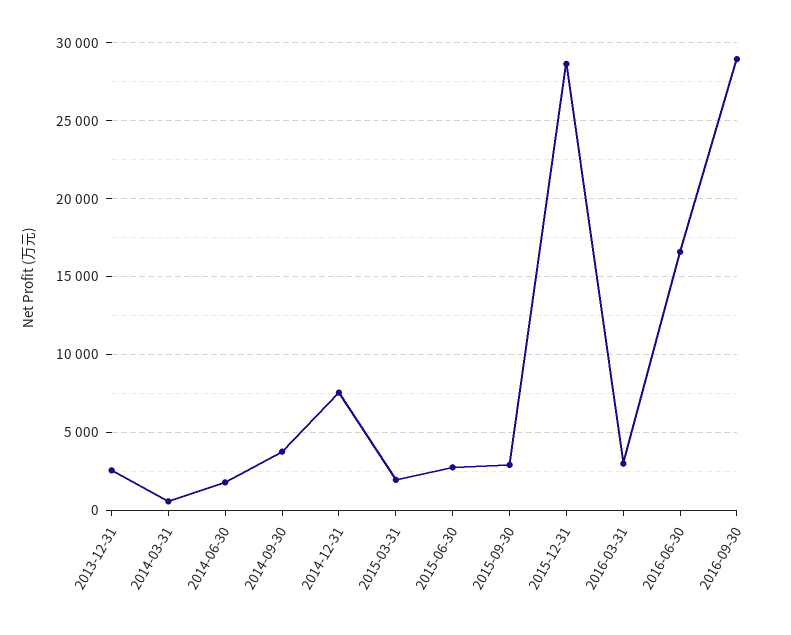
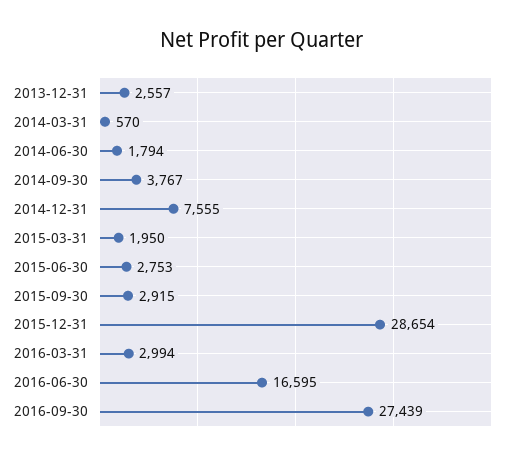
  {
    "2013-12-31": 2557,
    "2014-03-31": 570,
    "2014-06-30": 1794,
    "2014-09-30": 3767,
    "2014-12-31": 7555,
    "2015-03-31": 1950,
    "2015-06-30": 2753,
    "2015-09-30": 2915,
    "2015-12-31": 28654,
    "2016-03-31": 2994,
    "2016-06-30": 16595,
-   "2016-09-30": 29000
+   "2016-09-30": 27439
  }

